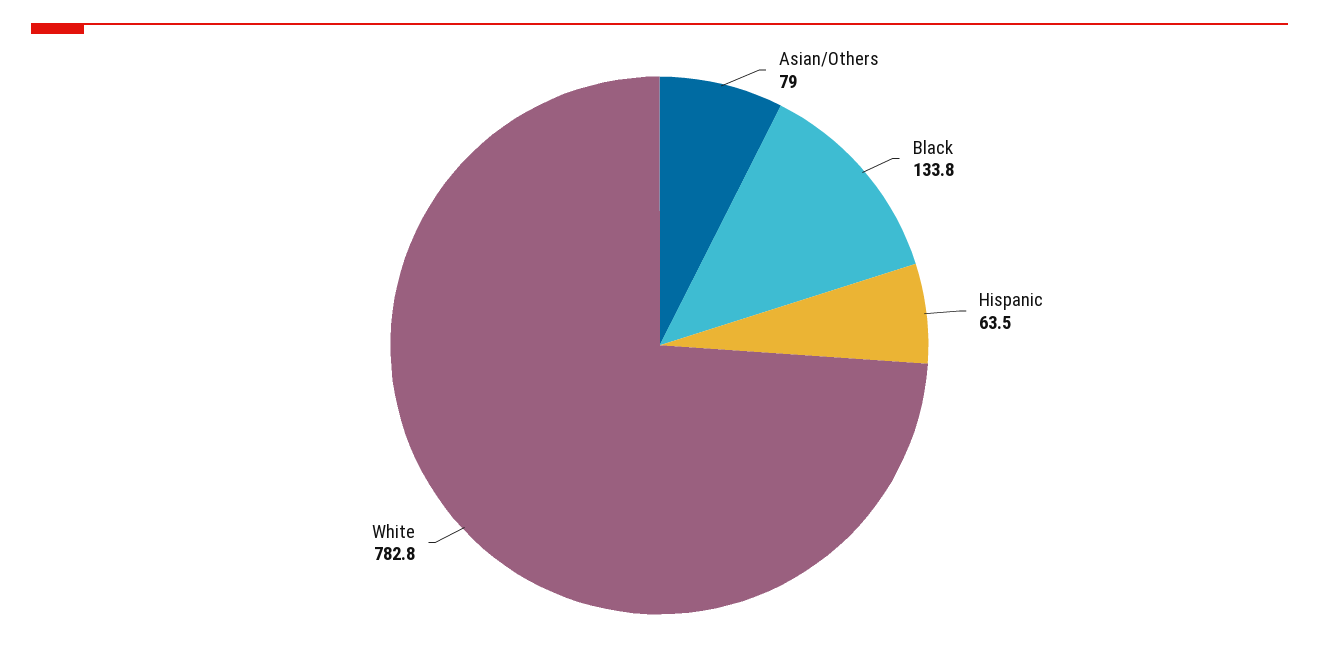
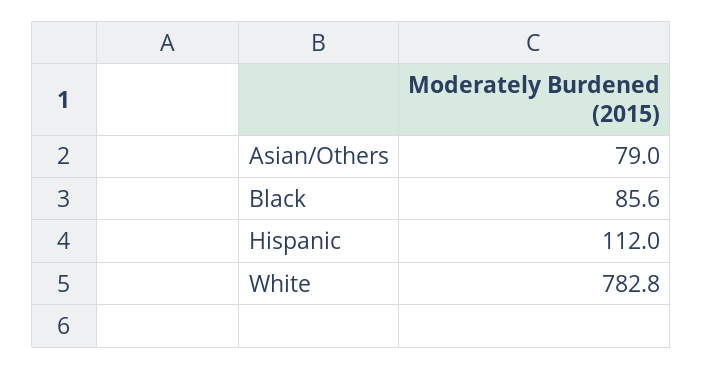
  {
    "Asian/Others": 79,
-   "Black": 133.8,
+   "Black": 85.6,
-   "Hispanic": 63.5,
+   "Hispanic": 112,
    "White": 782.8
  }

